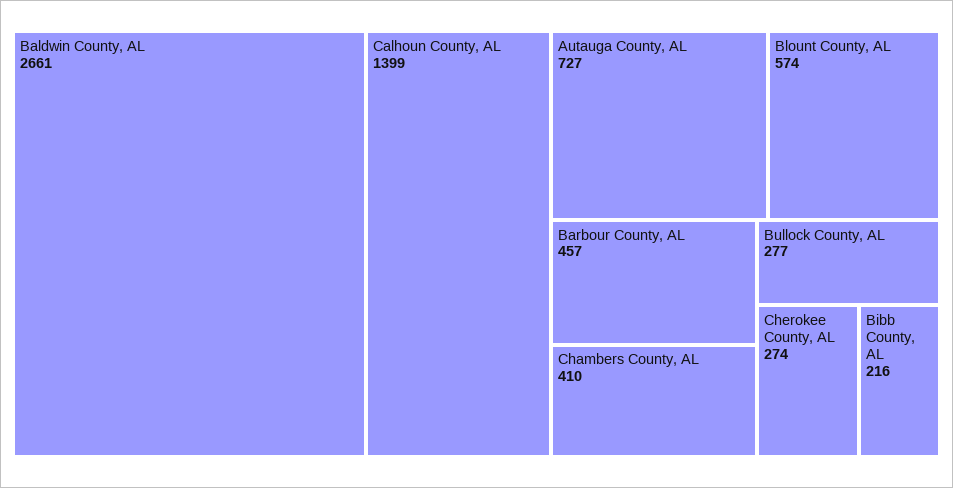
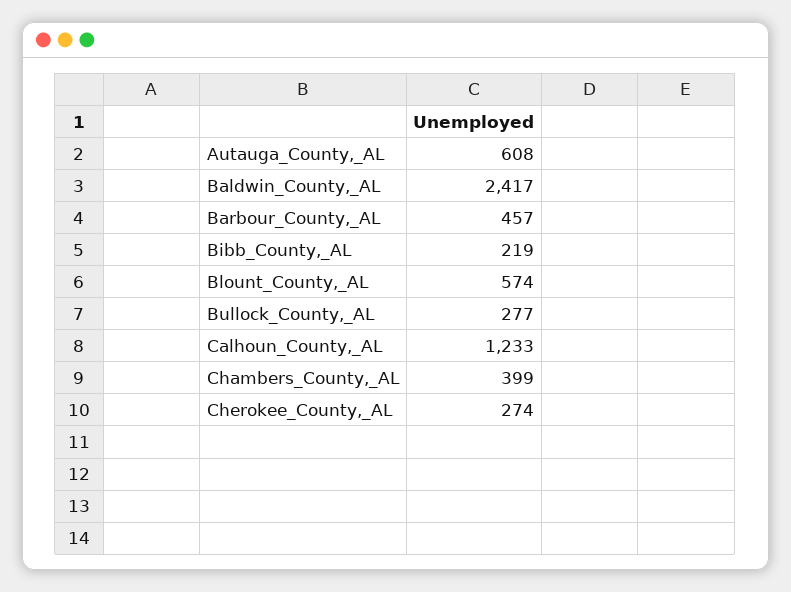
  {
-   "Baldwin County, AL": 2661,
+   "Baldwin County, AL": 2417,
-   "Calhoun County, AL": 1399,
+   "Calhoun County, AL": 1233,
-   "Autauga County, AL": 727,
+   "Autauga County, AL": 608,
    "Blount County, AL": 574,
    "Barbour County, AL": 457,
-   "Chambers County, AL": 410,
+   "Chambers County, AL": 399,
    "Bullock County, AL": 277,
    "Cherokee County, AL": 274,
-   "Bibb County, AL": 216
+   "Bibb County, AL": 219
  }

